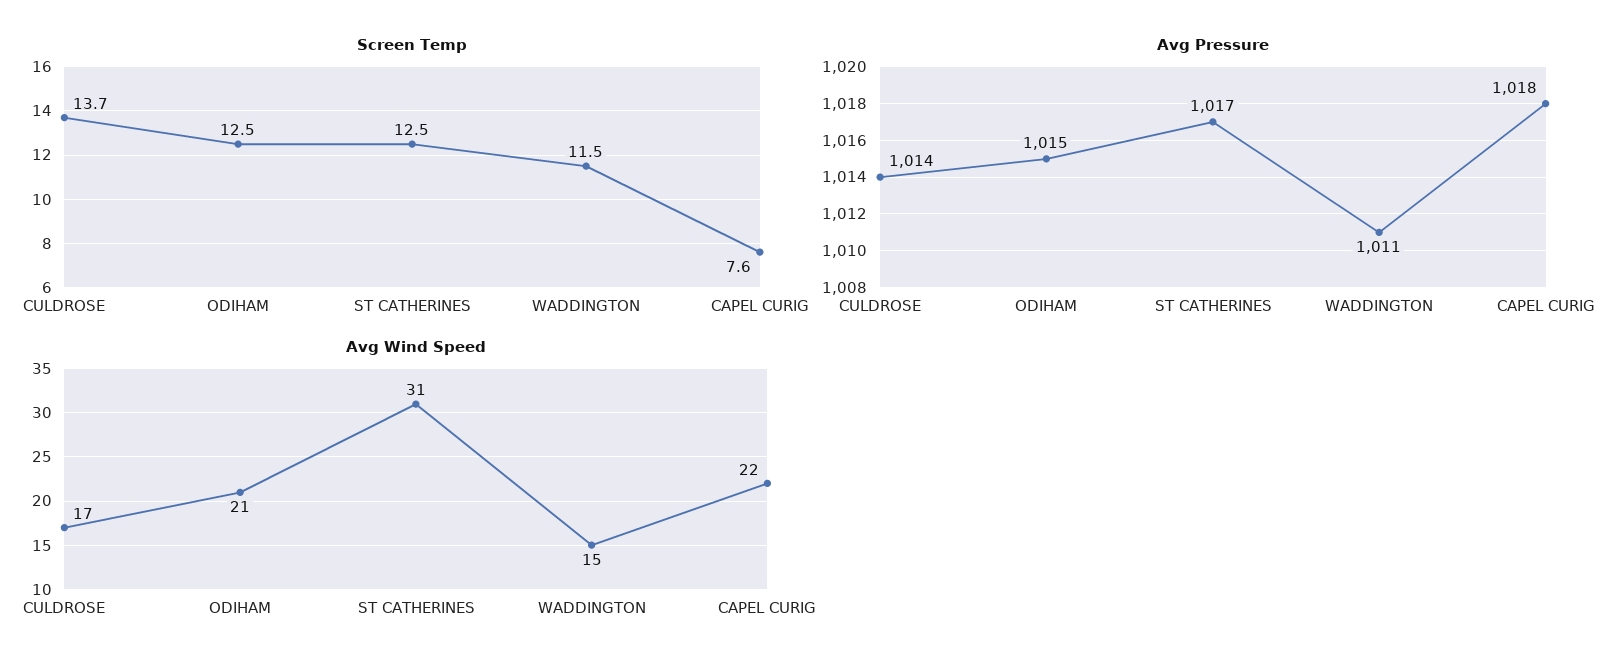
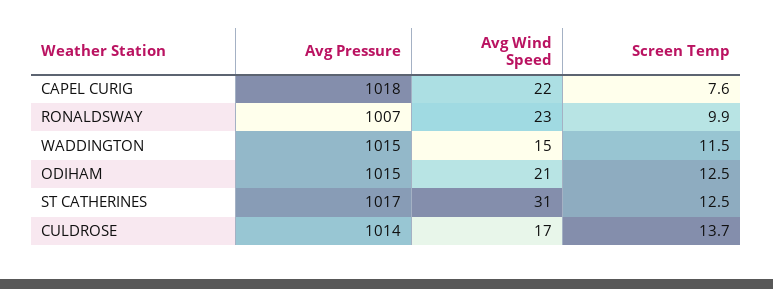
  {
    "Screen Temp": {
      "CULDROSE": 13.7,
      "ODIHAM": 12.5,
      "ST CATHERINES": 12.5,
      "WADDINGTON": 11.5,
-     "CAPEL CURIG": 7.6
+     "CAPEL CURIG": 7.6,
+     "RONALDSWAY": 9.9
    },
    "Avg Pressure": {
      "CULDROSE": 1014,
      "ODIHAM": 1015,
      "ST CATHERINES": 1017,
-     "WADDINGTON": 1011,
+     "WADDINGTON": 1015,
-     "CAPEL CURIG": 1018
+     "CAPEL CURIG": 1018,
+     "RONALDSWAY": 1007
    },
    "Avg Wind Speed": {
      "CULDROSE": 17,
      "ODIHAM": 21,
      "ST CATHERINES": 31,
      "WADDINGTON": 15,
-     "CAPEL CURIG": 22
+     "CAPEL CURIG": 22,
+     "RONALDSWAY": 23
    }
  }

